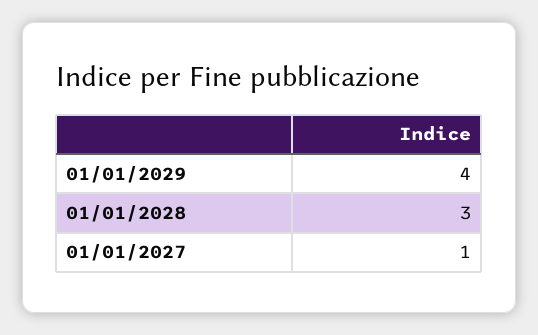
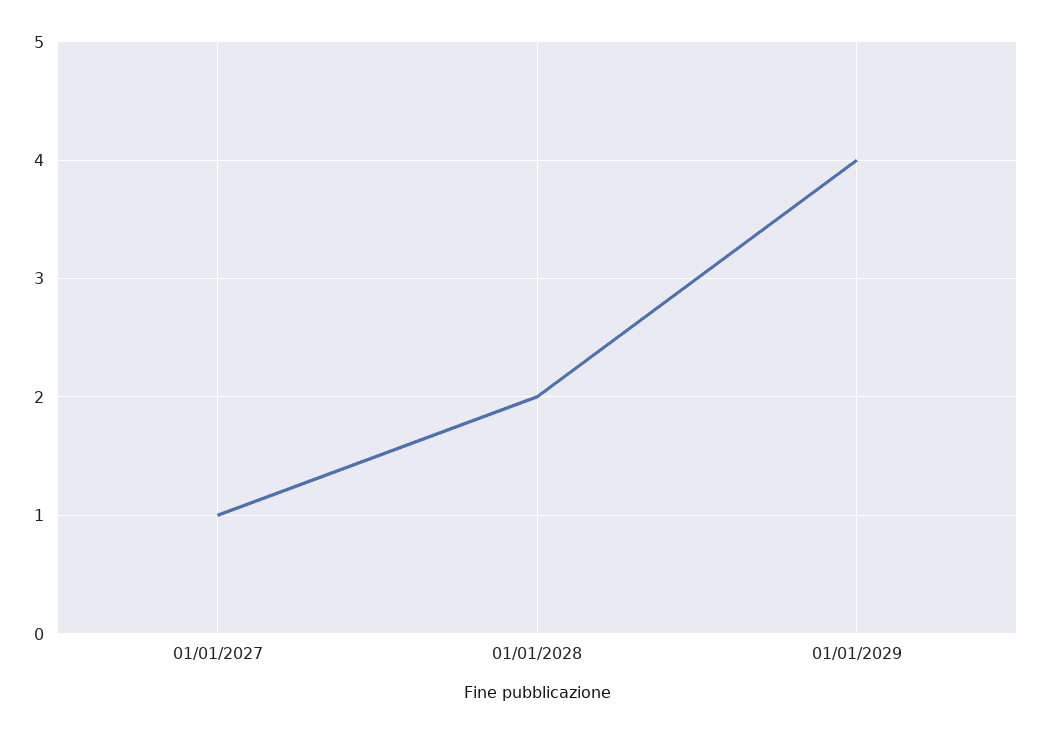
  {
    "01/01/2029": 4,
-   "01/01/2028": 3,
+   "01/01/2028": 2,
    "01/01/2027": 1
  }

